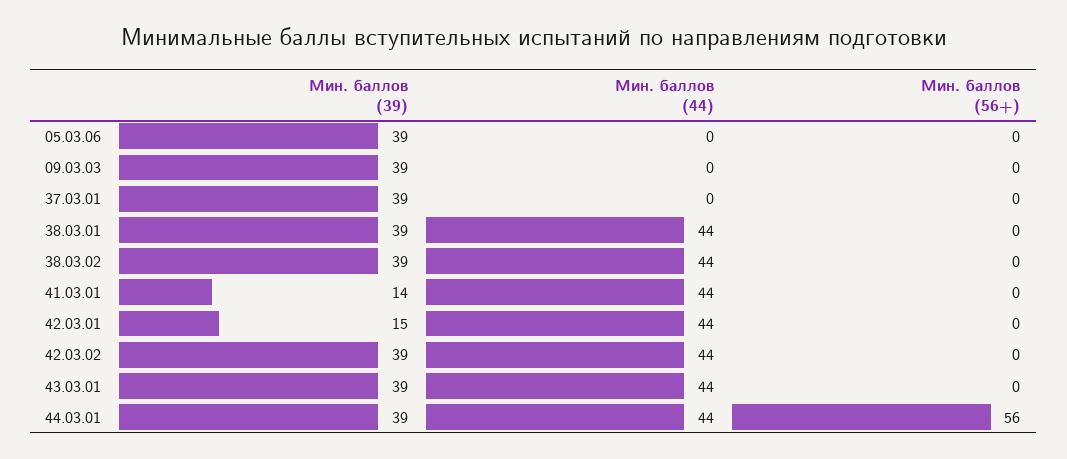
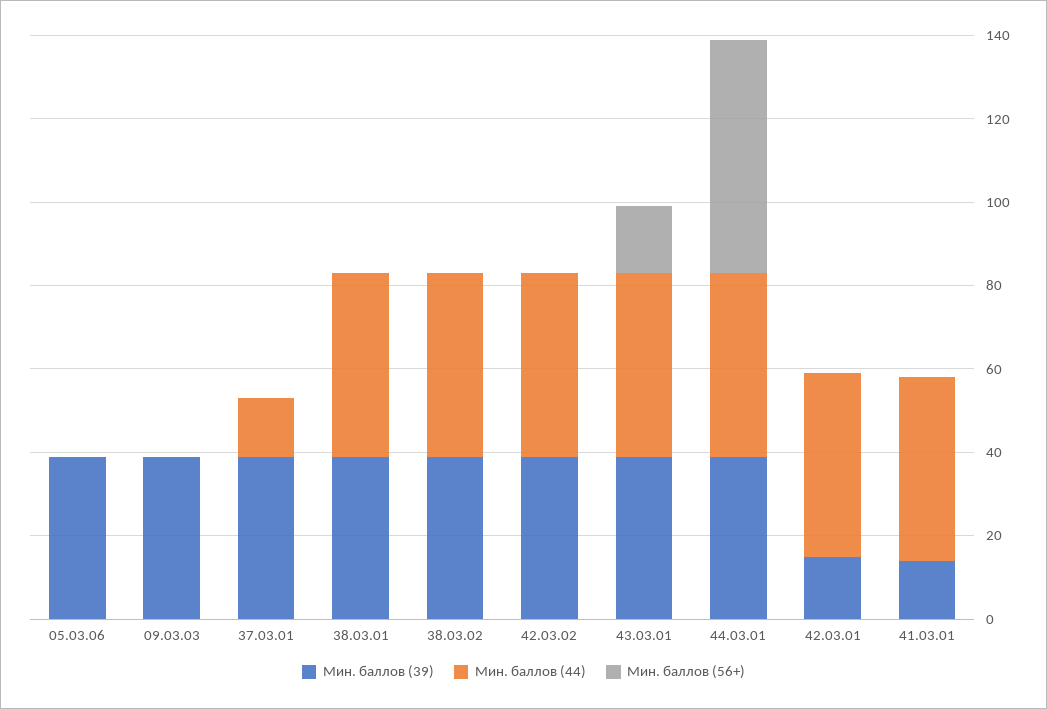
  {
    "Мин. баллов (39)": {
      "05.03.06": 39,
      "09.03.03": 39,
      "37.03.01": 39,
      "38.03.01": 39,
      "38.03.02": 39,
      "41.03.01": 14,
      "42.03.01": 15,
      "42.03.02": 39,
      "43.03.01": 39,
      "44.03.01": 39
    },
    "Мин. баллов (44)": {
      "05.03.06": 0,
      "09.03.03": 0,
-     "37.03.01": 0,
+     "37.03.01": 15,
      "38.03.01": 44,
      "38.03.02": 44,
      "41.03.01": 44,
      "42.03.01": 44,
      "42.03.02": 44,
      "43.03.01": 44,
      "44.03.01": 44
    },
    "Мин. баллов (56+)": {
      "05.03.06": 0,
      "09.03.03": 0,
      "37.03.01": 0,
      "38.03.01": 0,
      "38.03.02": 0,
      "41.03.01": 0,
      "42.03.01": 0,
      "42.03.02": 0,
-     "43.03.01": 0,
+     "43.03.01": 15,
      "44.03.01": 56
    }
  }

